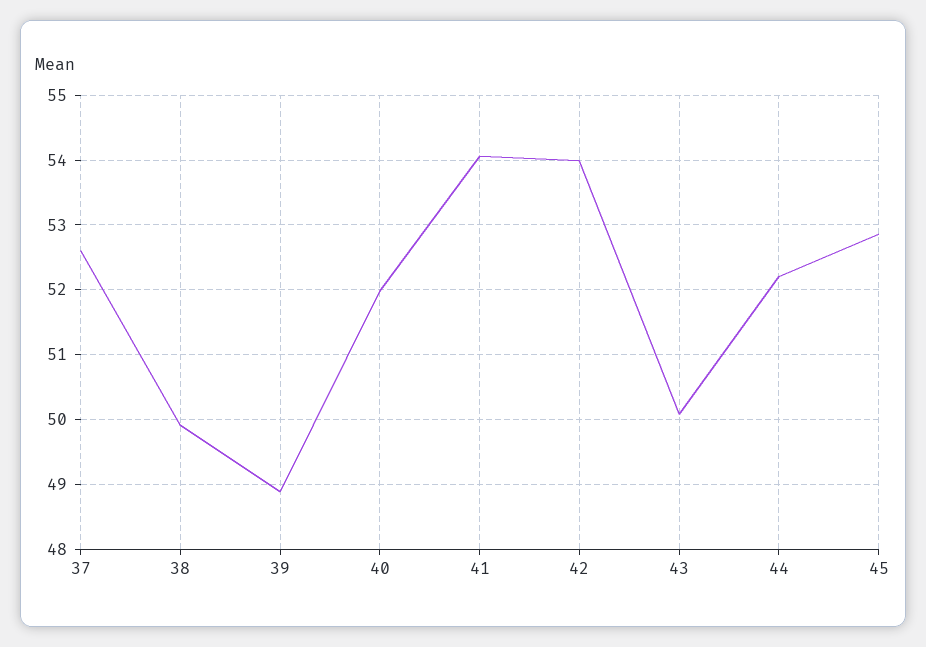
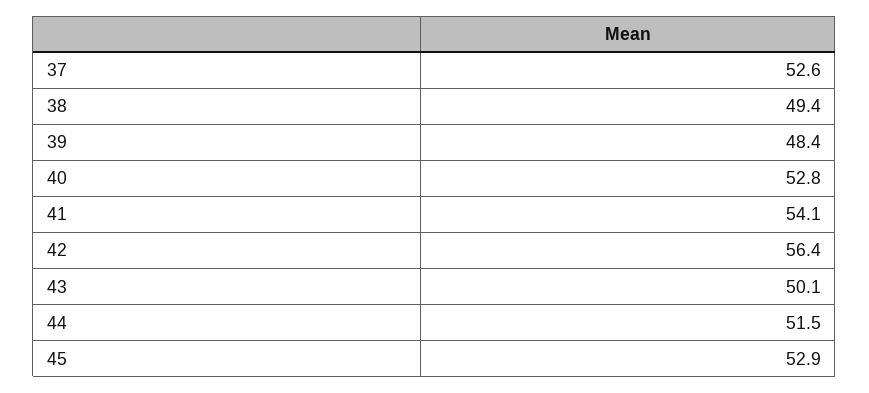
  {
    "37": 52.6,
-   "38": 49.9,
+   "38": 49.4,
-   "39": 48.9,
+   "39": 48.4,
-   "40": 52,
+   "40": 52.8,
    "41": 54.1,
-   "42": 54,
+   "42": 56.4,
    "43": 50.1,
-   "44": 52.2,
+   "44": 51.5,
    "45": 52.9
  }

